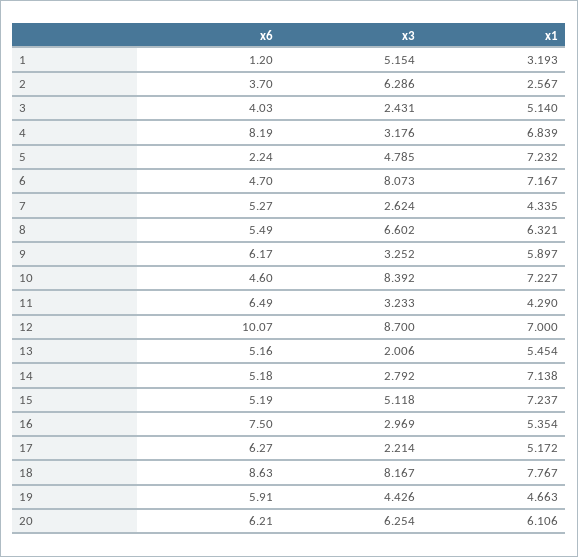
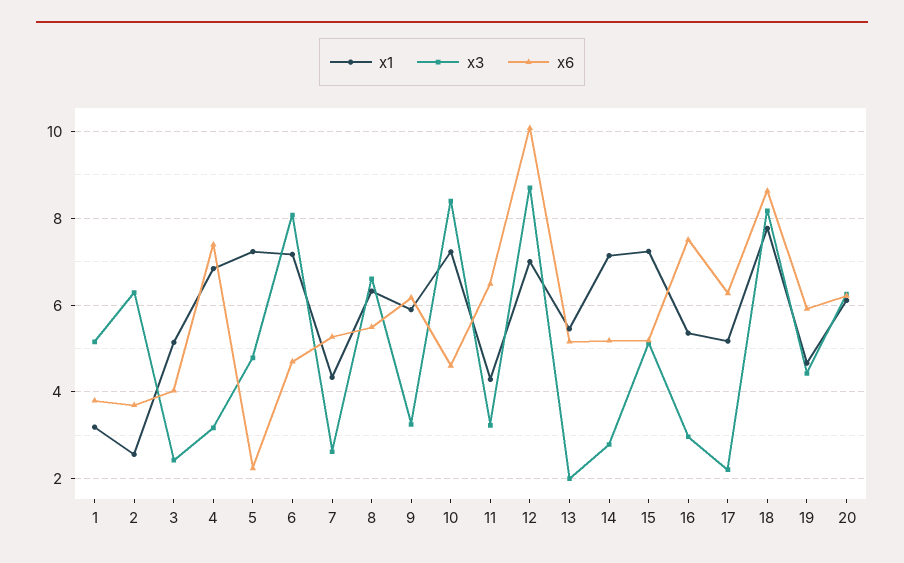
  {
    "x6": {
-     "1": 1.2,
+     "1": 3.8,
      "2": 3.7,
      "3": 4.03,
-     "4": 8.19,
+     "4": 7.4,
      "5": 2.24,
      "6": 4.7,
      "7": 5.27,
      "8": 5.49,
      "9": 6.17,
      "10": 4.6,
      "11": 6.49,
      "12": 10.07,
      "13": 5.16,
      "14": 5.18,
      "15": 5.19,
      "16": 7.5,
      "17": 6.27,
      "18": 8.63,
      "19": 5.91,
      "20": 6.21
    },
    "x3": {
      "1": 5.154,
      "2": 6.286,
      "3": 2.431,
      "4": 3.176,
      "5": 4.785,
      "6": 8.073,
      "7": 2.624,
      "8": 6.602,
      "9": 3.252,
      "10": 8.392,
      "11": 3.233,
      "12": 8.7,
      "13": 2.006,
      "14": 2.792,
      "15": 5.118,
      "16": 2.969,
      "17": 2.214,
      "18": 8.167,
      "19": 4.426,
      "20": 6.254
    },
    "x1": {
      "1": 3.193,
      "2": 2.567,
      "3": 5.14,
      "4": 6.839,
      "5": 7.232,
      "6": 7.167,
      "7": 4.335,
      "8": 6.321,
      "9": 5.897,
      "10": 7.227,
      "11": 4.29,
      "12": 7,
      "13": 5.454,
      "14": 7.138,
      "15": 7.237,
      "16": 5.354,
      "17": 5.172,
      "18": 7.767,
      "19": 4.663,
      "20": 6.106
    }
  }

